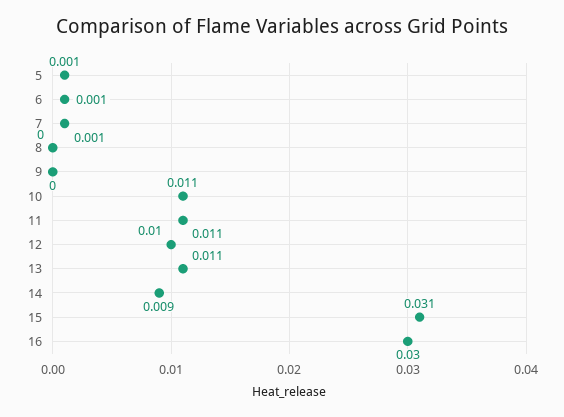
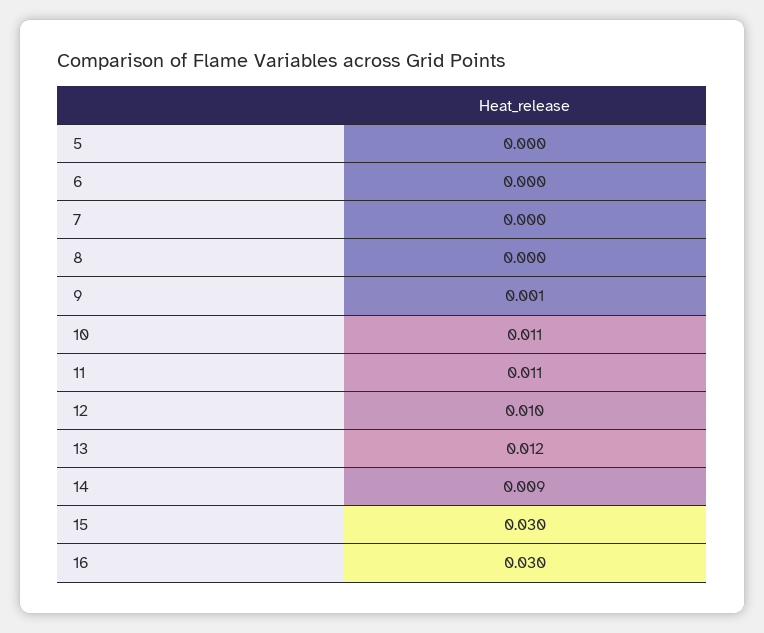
  {
-   "5": 0.001,
+   "5": 0,
-   "6": 0.001,
+   "6": 0,
-   "7": 0.001,
+   "7": 0,
    "8": 0,
-   "9": 0,
+   "9": 0.001,
    "10": 0.011,
    "11": 0.011,
    "12": 0.01,
-   "13": 0.011,
+   "13": 0.012,
    "14": 0.009,
-   "15": 0.031,
+   "15": 0.03,
    "16": 0.03
  }

